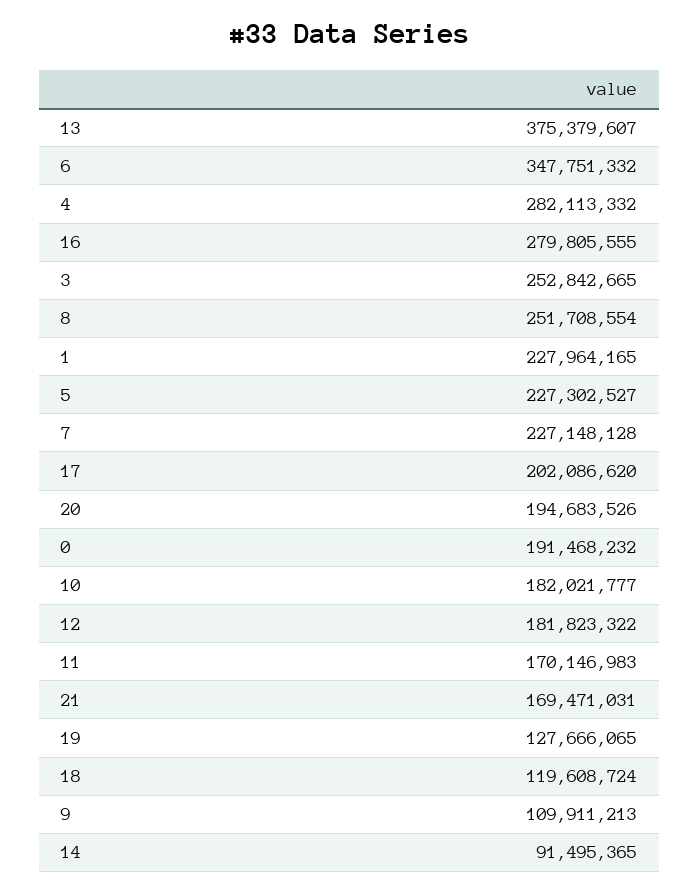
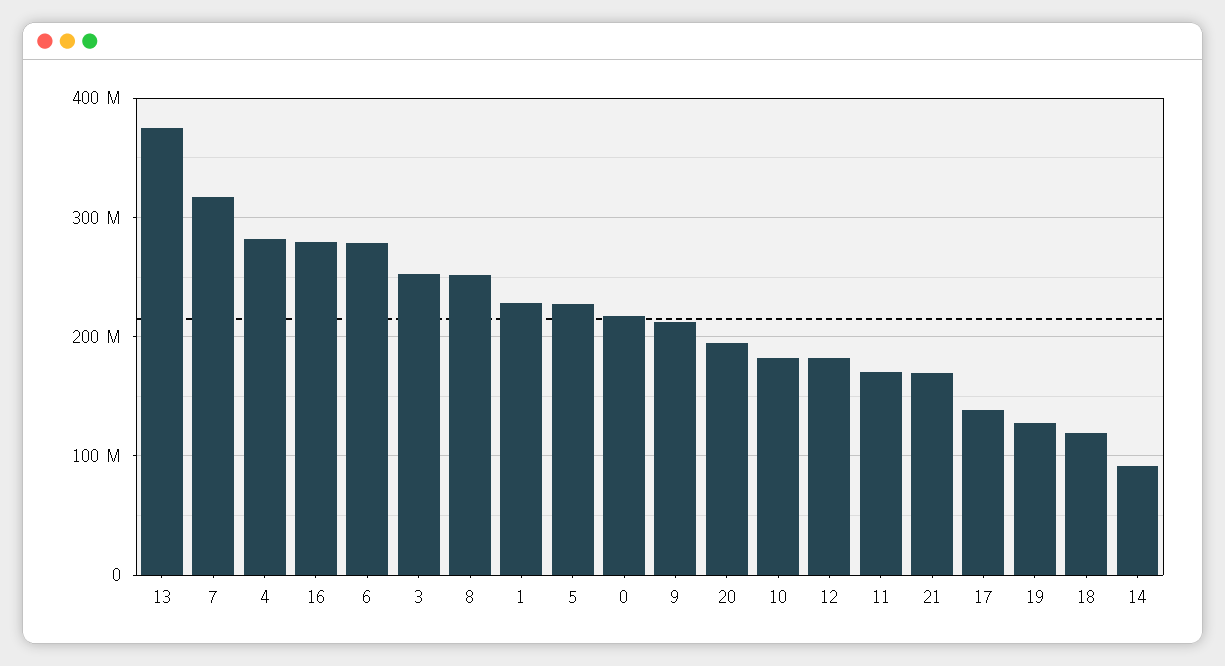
  {
    "13": 375379607,
-   "6": 347751332,
+   "6": 280000000,
    "4": 282113332,
    "16": 279805555,
    "3": 252842665,
    "8": 251708554,
    "1": 227964165,
    "5": 227302527,
-   "7": 227148128,
+   "7": 320000000,
-   "17": 202086620,
+   "17": 140000000,
    "20": 194683526,
-   "0": 191468232,
+   "0": 220000000,
    "10": 182021777,
    "12": 181823322,
    "11": 170146983,
    "21": 169471031,
    "19": 127666065,
    "18": 119608724,
-   "9": 109911213,
+   "9": 210000000,
    "14": 91495365
  }

